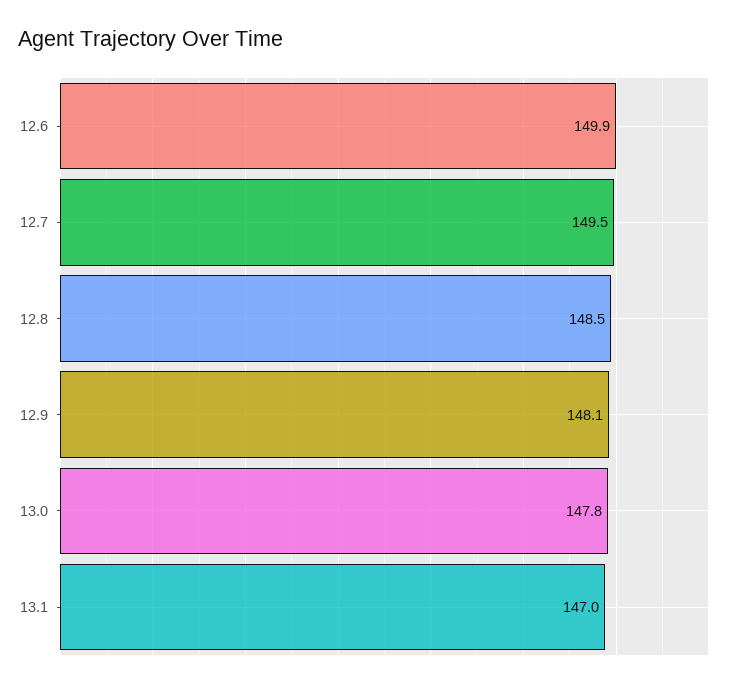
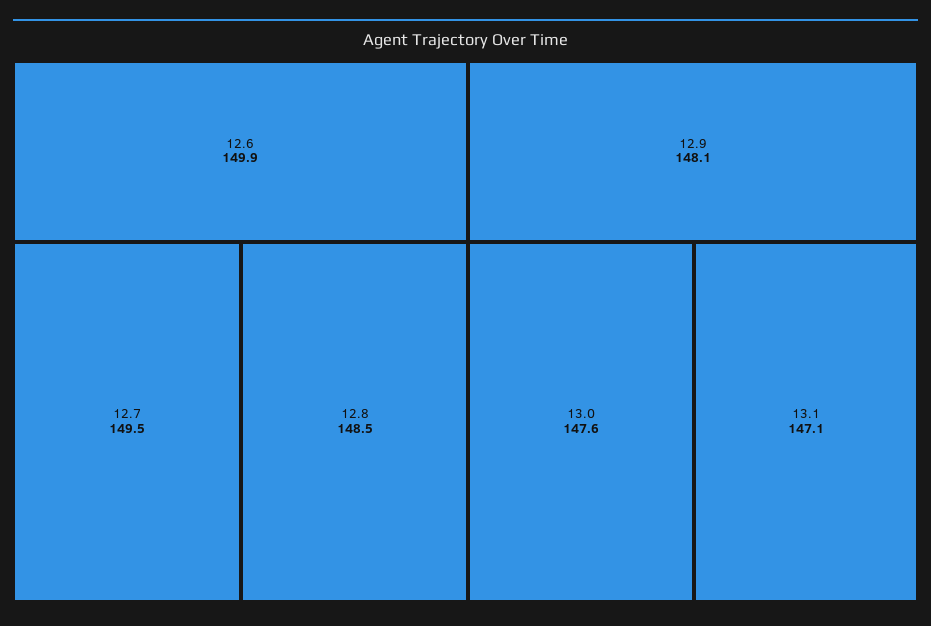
  {
    "12.6": 149.9,
    "12.7": 149.5,
    "12.8": 148.5,
    "12.9": 148.1,
-   "13.0": 147.8,
+   "13.0": 147.6,
-   "13.1": 147
+   "13.1": 147.1
  }

